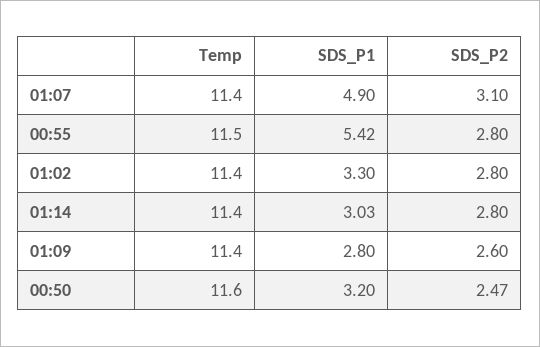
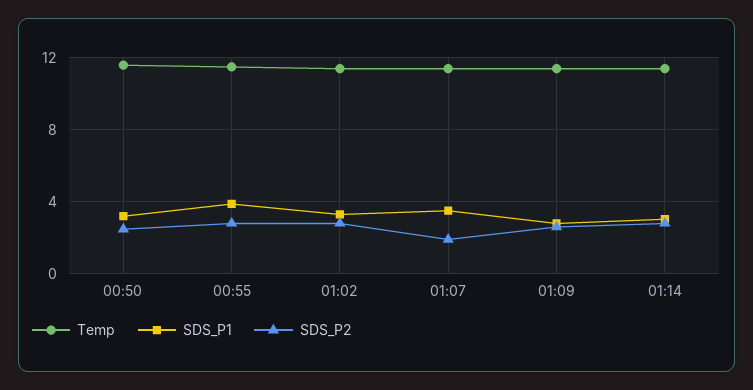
  {
    "Temp": {
      "01:07": 11.4,
      "00:55": 11.5,
      "01:02": 11.4,
      "01:14": 11.4,
      "01:09": 11.4,
      "00:50": 11.6
    },
    "SDS_P1": {
-     "01:07": 4.9,
+     "01:07": 3.5,
-     "00:55": 5.42,
+     "00:55": 4,
      "01:02": 3.3,
      "01:14": 3.03,
      "01:09": 2.8,
      "00:50": 3.2
    },
    "SDS_P2": {
-     "01:07": 3.1,
+     "01:07": 2,
      "00:55": 2.8,
      "01:02": 2.8,
      "01:14": 2.8,
      "01:09": 2.6,
      "00:50": 2.47
    }
  }

